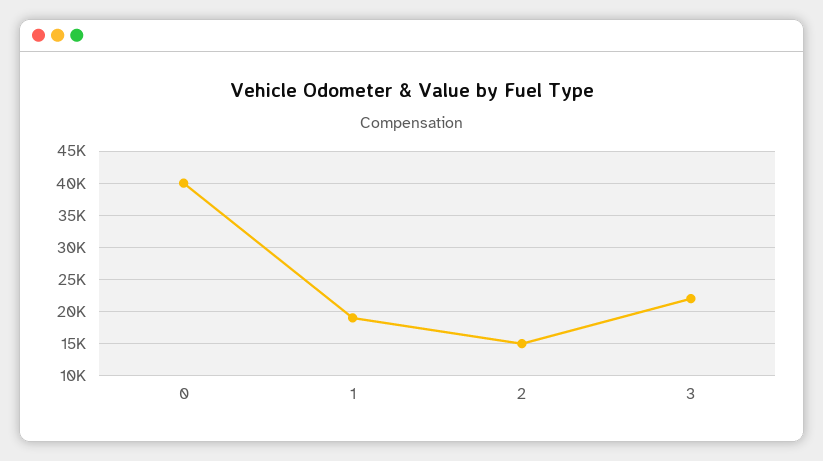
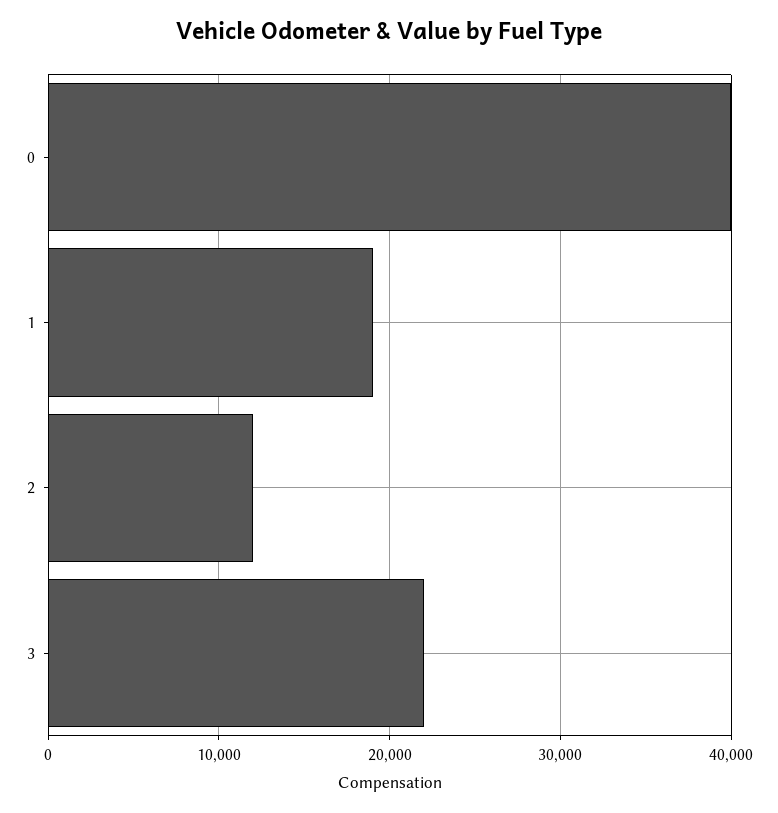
  {
    "0": 40000,
    "1": 19000,
-   "2": 15000,
+   "2": 12000,
    "3": 22000
  }

